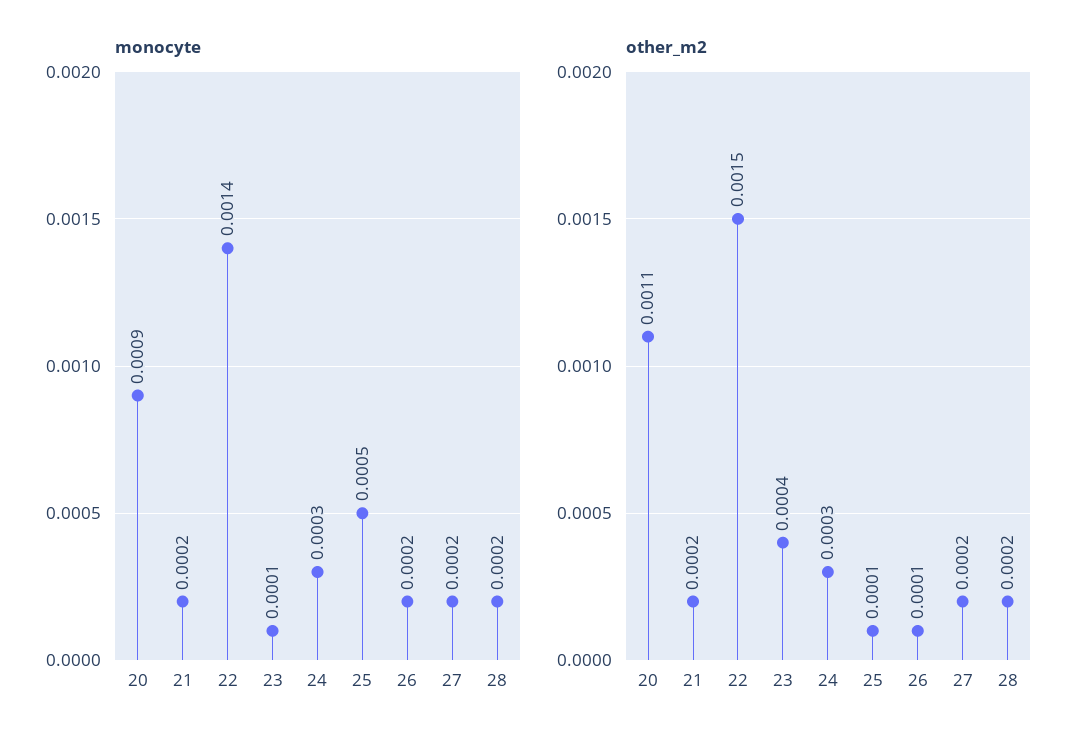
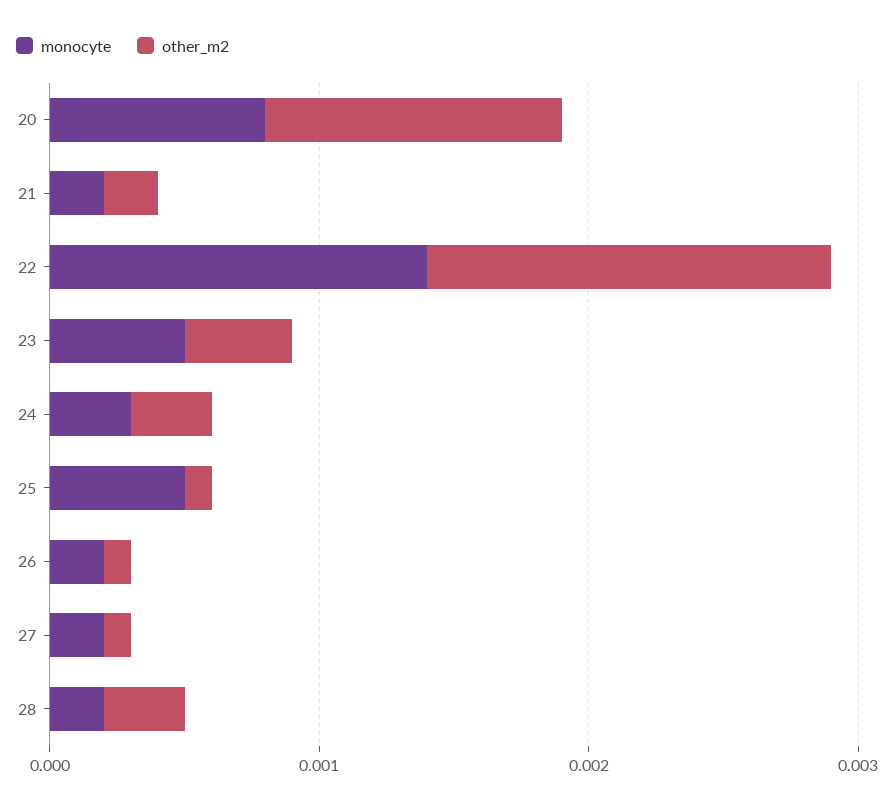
  {
    "monocyte": {
-     "20": 0.0009,
+     "20": 0.0008,
      "21": 0.0002,
      "22": 0.0014,
-     "23": 0.0001,
+     "23": 0.0005,
      "24": 0.0003,
      "25": 0.0005,
      "26": 0.0002,
      "27": 0.0002,
      "28": 0.0002
    },
    "other_m2": {
      "20": 0.0011,
      "21": 0.0002,
      "22": 0.0015,
      "23": 0.0004,
      "24": 0.0003,
      "25": 0.0001,
      "26": 0.0001,
-     "27": 0.0002,
+     "27": 0.0001,
-     "28": 0.0002
+     "28": 0.0003
    }
  }

